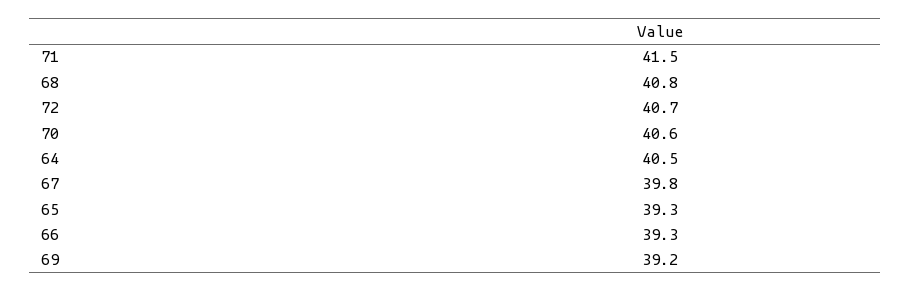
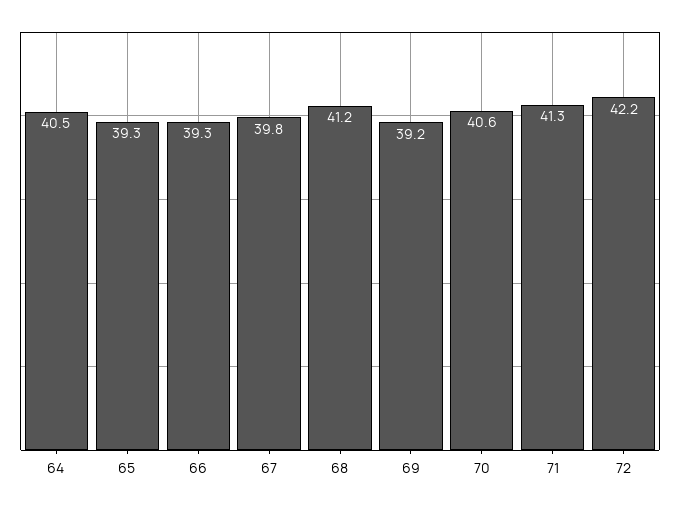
  {
-   "71": 41.5,
+   "71": 41.3,
-   "68": 40.8,
+   "68": 41.2,
-   "72": 40.7,
+   "72": 42.2,
    "70": 40.6,
    "64": 40.5,
    "67": 39.8,
    "65": 39.3,
    "66": 39.3,
    "69": 39.2
  }

